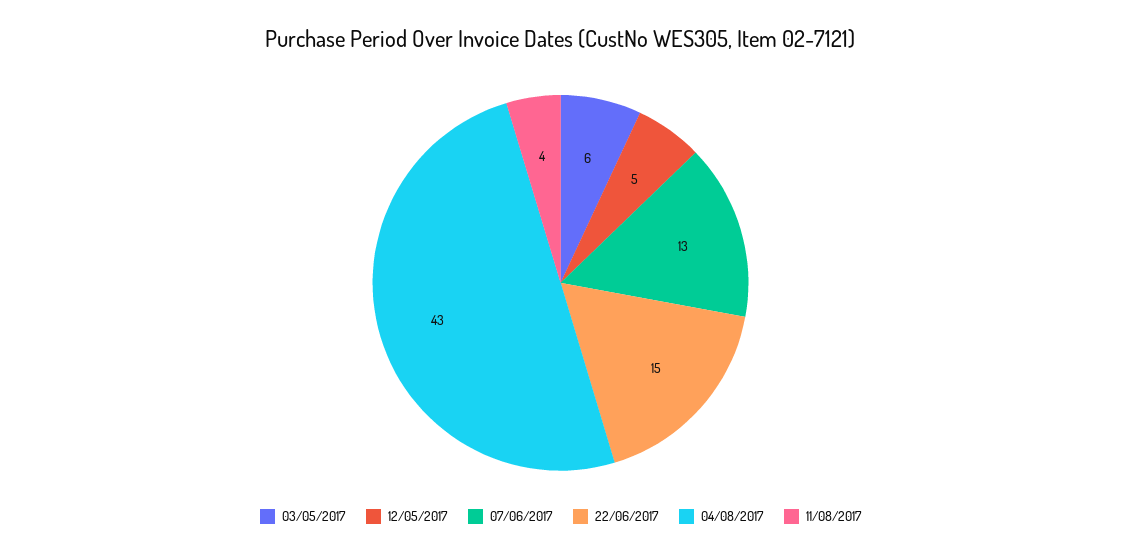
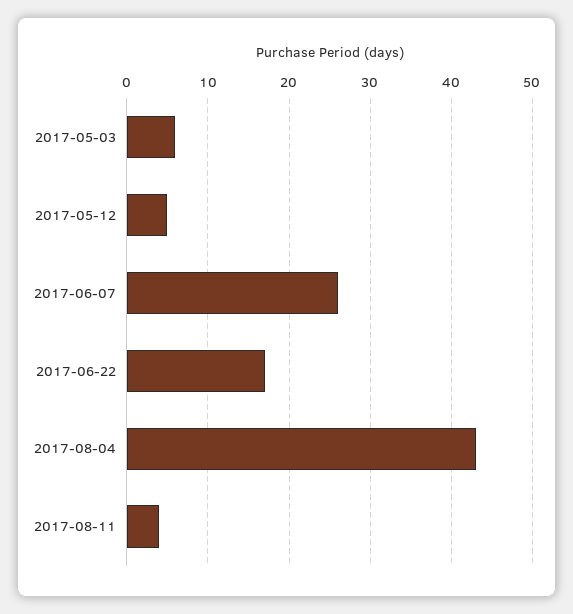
  {
    "03/05/2017": 6,
    "12/05/2017": 5,
-   "07/06/2017": 13,
+   "07/06/2017": 26,
-   "22/06/2017": 15,
+   "22/06/2017": 17,
    "04/08/2017": 43,
    "11/08/2017": 4
  }

